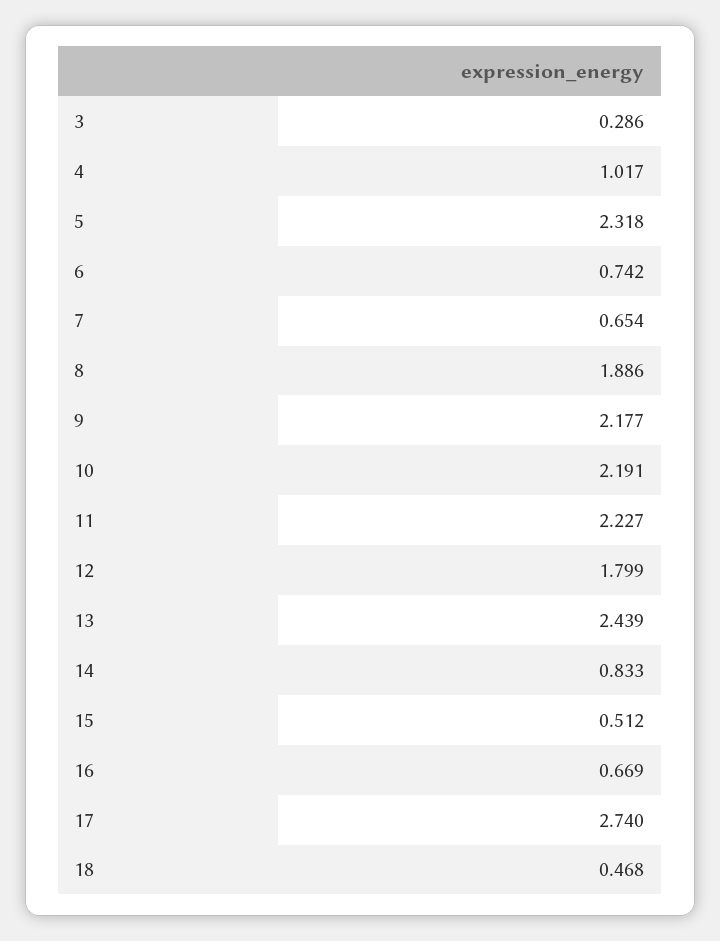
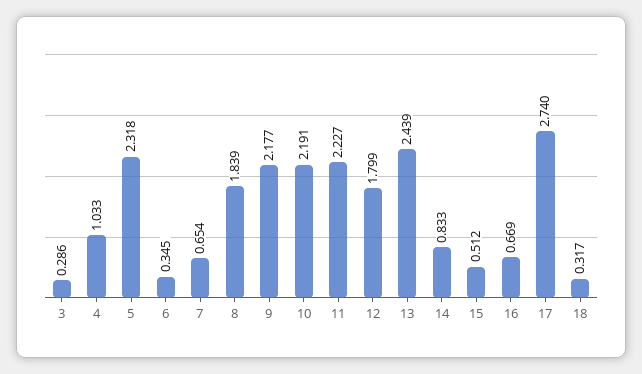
  {
    "3": 0.286,
-   "4": 1.017,
+   "4": 1.033,
    "5": 2.318,
-   "6": 0.742,
+   "6": 0.345,
    "7": 0.654,
-   "8": 1.886,
+   "8": 1.839,
    "9": 2.177,
    "10": 2.191,
    "11": 2.227,
    "12": 1.799,
    "13": 2.439,
    "14": 0.833,
    "15": 0.512,
    "16": 0.669,
    "17": 2.74,
-   "18": 0.468
+   "18": 0.317
  }

